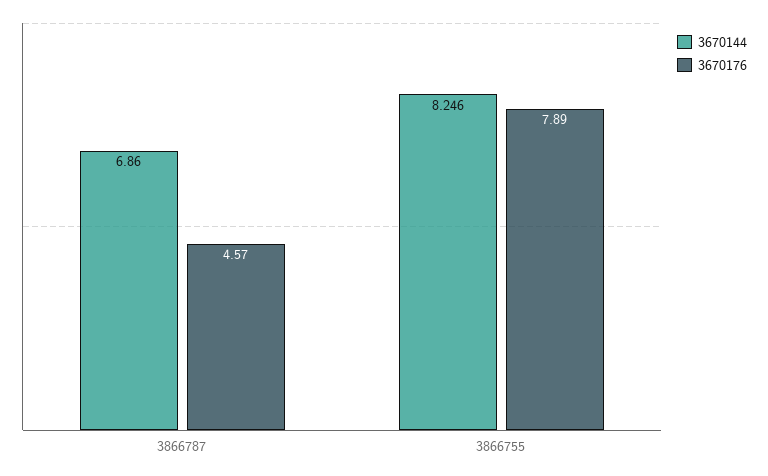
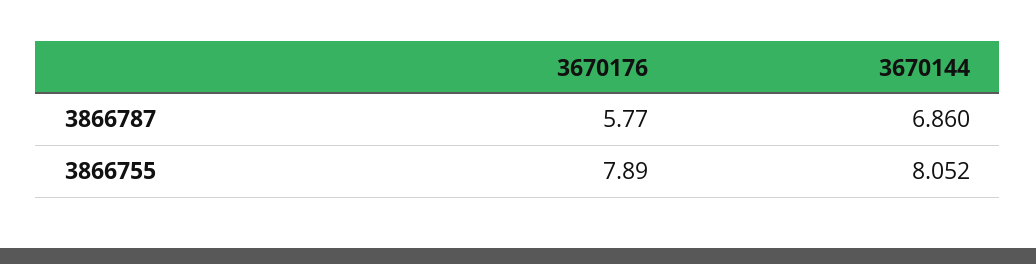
  {
    "3670144": {
      "3866787": 6.86,
-     "3866755": 8.246
+     "3866755": 8.052
    },
    "3670176": {
-     "3866787": 4.57,
+     "3866787": 5.77,
      "3866755": 7.89
    }
  }

